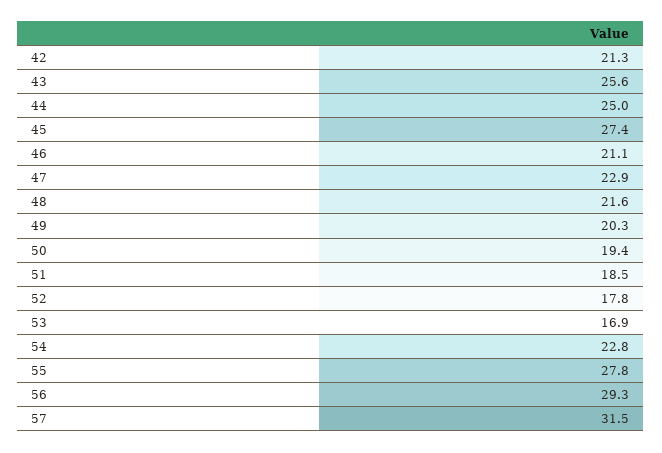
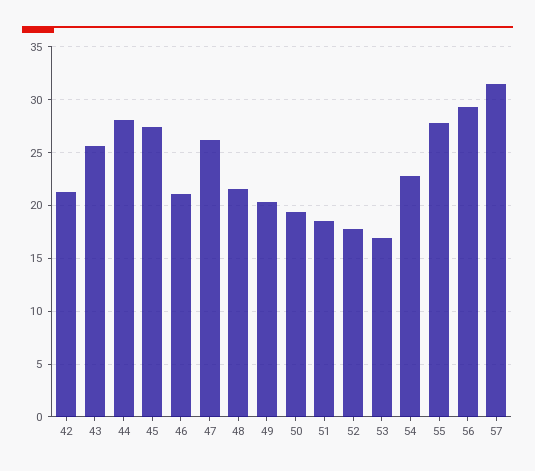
  {
    "42": 21.3,
    "43": 25.6,
-   "44": 25,
+   "44": 28,
    "45": 27.4,
    "46": 21.1,
-   "47": 22.9,
+   "47": 26,
    "48": 21.6,
    "49": 20.3,
    "50": 19.4,
    "51": 18.5,
    "52": 17.8,
    "53": 16.9,
    "54": 22.8,
    "55": 27.8,
    "56": 29.3,
    "57": 31.5
  }

